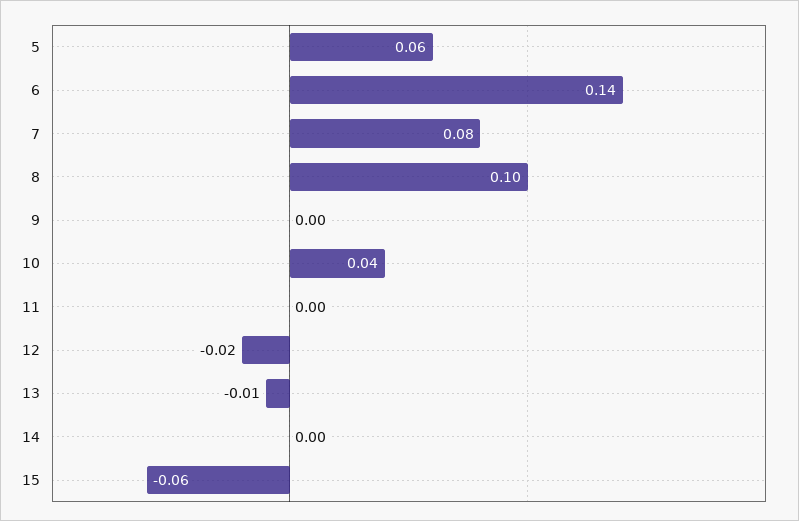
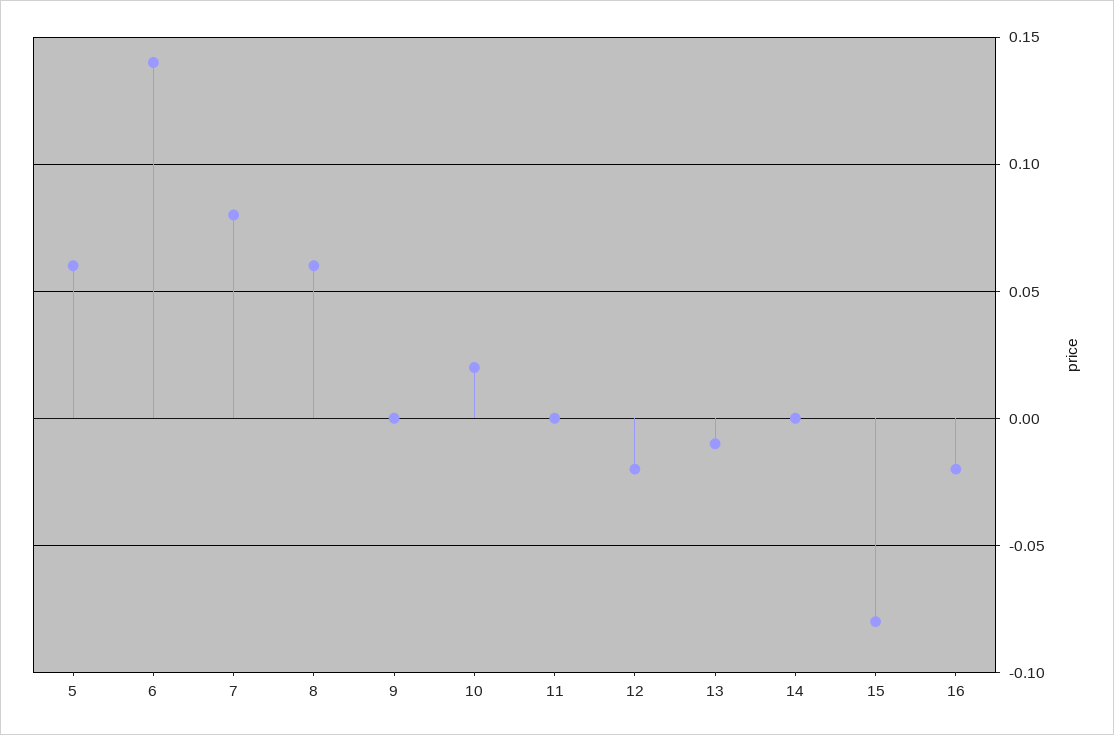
  {
    "5": 0.06,
    "6": 0.14,
    "7": 0.08,
-   "8": 0.1,
+   "8": 0.06,
    "9": 0,
-   "10": 0.04,
+   "10": 0.02,
    "11": 0,
    "12": -0.02,
    "13": -0.01,
    "14": 0,
-   "15": -0.06
+   "15": -0.08,
+   "16": -0.02
  }

